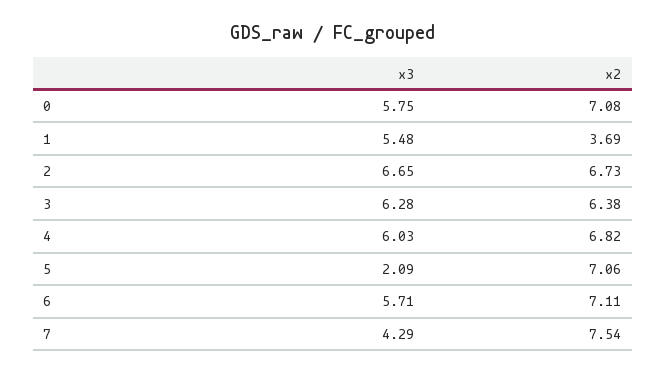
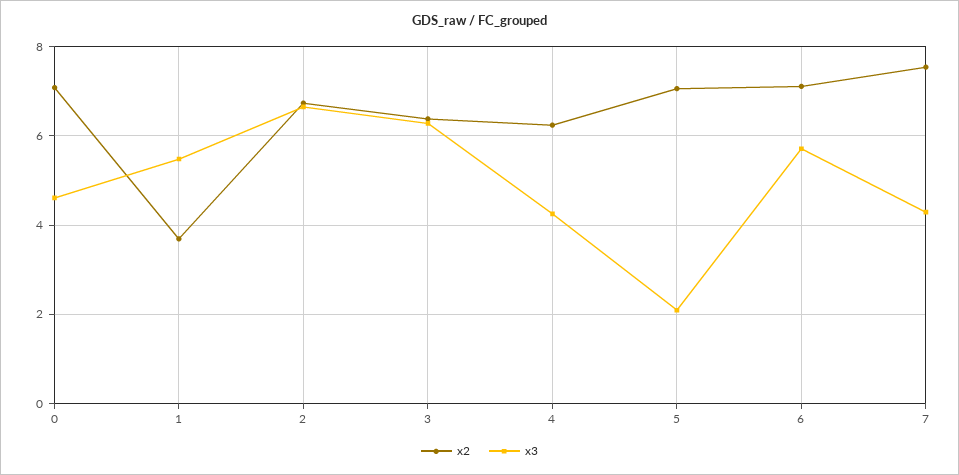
  {
    "x3": {
-     "0": 5.75,
+     "0": 4.6,
      "1": 5.48,
      "2": 6.65,
      "3": 6.28,
-     "4": 6.03,
+     "4": 4.2,
      "5": 2.09,
      "6": 5.71,
      "7": 4.29
    },
    "x2": {
      "0": 7.08,
      "1": 3.69,
      "2": 6.73,
      "3": 6.38,
-     "4": 6.82,
+     "4": 6.2,
      "5": 7.06,
      "6": 7.11,
      "7": 7.54
    }
  }

